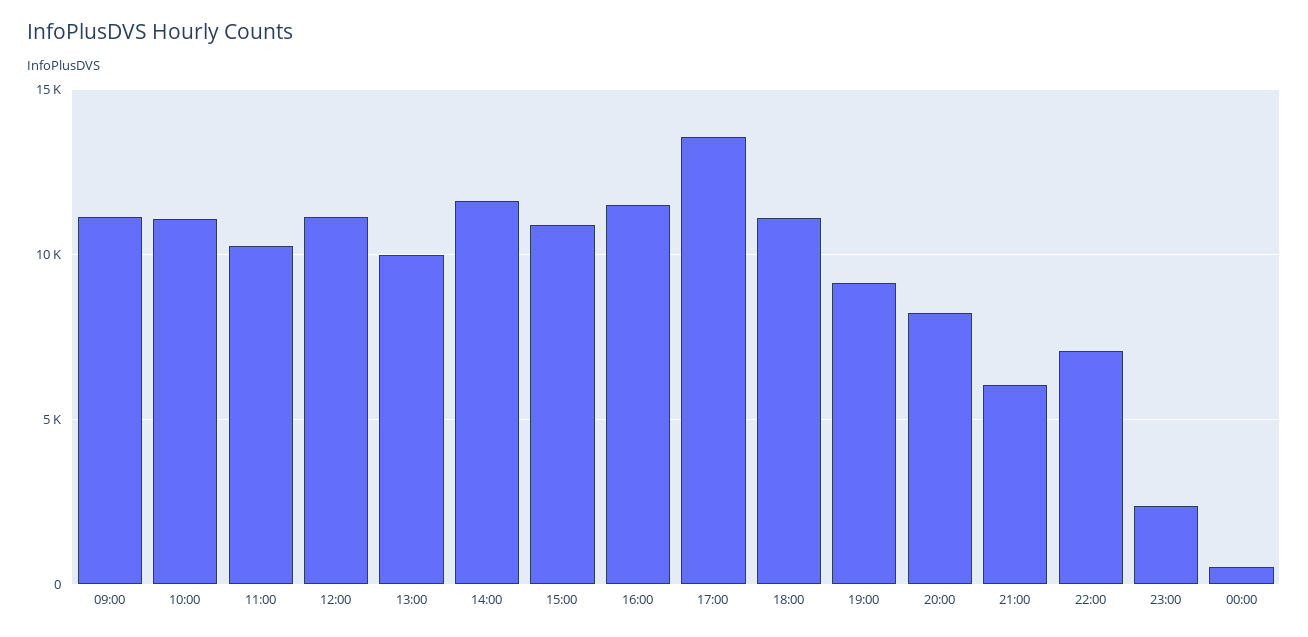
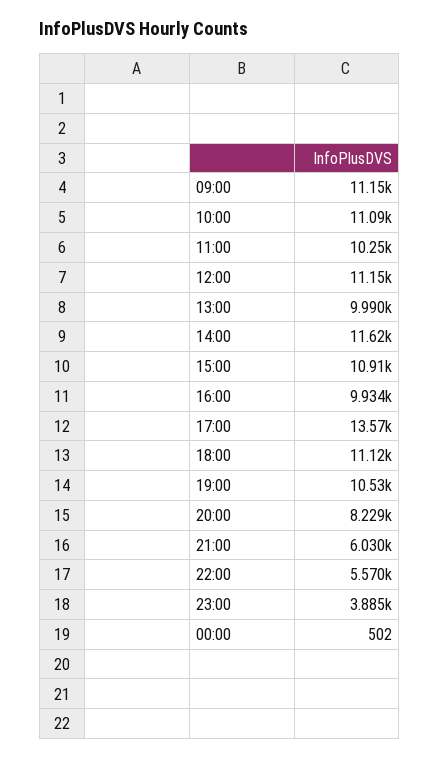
  {
    "09:00": 11150,
    "10:00": 11090,
    "11:00": 10250,
    "12:00": 11150,
    "13:00": 9990,
    "14:00": 11620,
    "15:00": 10910,
-   "16:00": 11500,
+   "16:00": 9934,
    "17:00": 13570,
    "18:00": 11120,
-   "19:00": 9000,
+   "19:00": 10530,
    "20:00": 8229,
    "21:00": 6030,
-   "22:00": 7000,
+   "22:00": 5570,
-   "23:00": 2500,
+   "23:00": 3885,
    "00:00": 502
  }

